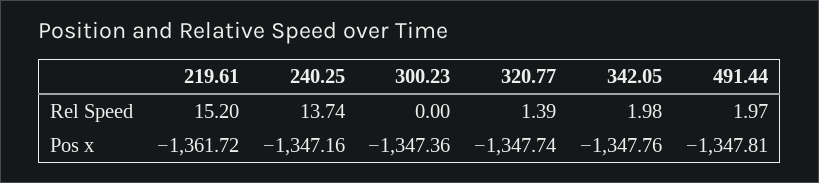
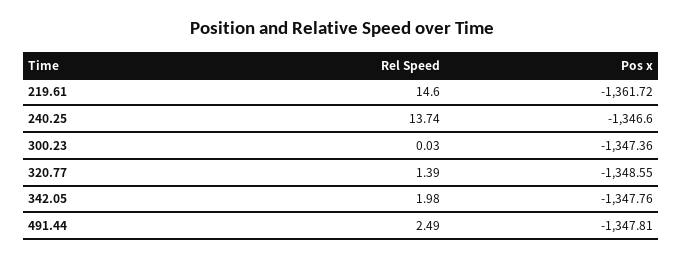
  {
    "219.61": {
-     "Rel Speed": 15.2,
+     "Rel Speed": 14.6,
      "Pos x": -1361.72
    },
    "240.25": {
      "Rel Speed": 13.74,
-     "Pos x": -1347.16
+     "Pos x": -1346.6
    },
    "300.23": {
-     "Rel Speed": 0,
+     "Rel Speed": 0.03,
      "Pos x": -1347.36
    },
    "320.77": {
      "Rel Speed": 1.39,
-     "Pos x": -1347.74
+     "Pos x": -1348.55
    },
    "342.05": {
      "Rel Speed": 1.98,
      "Pos x": -1347.76
    },
    "491.44": {
-     "Rel Speed": 1.97,
+     "Rel Speed": 2.49,
      "Pos x": -1347.81
    }
  }

